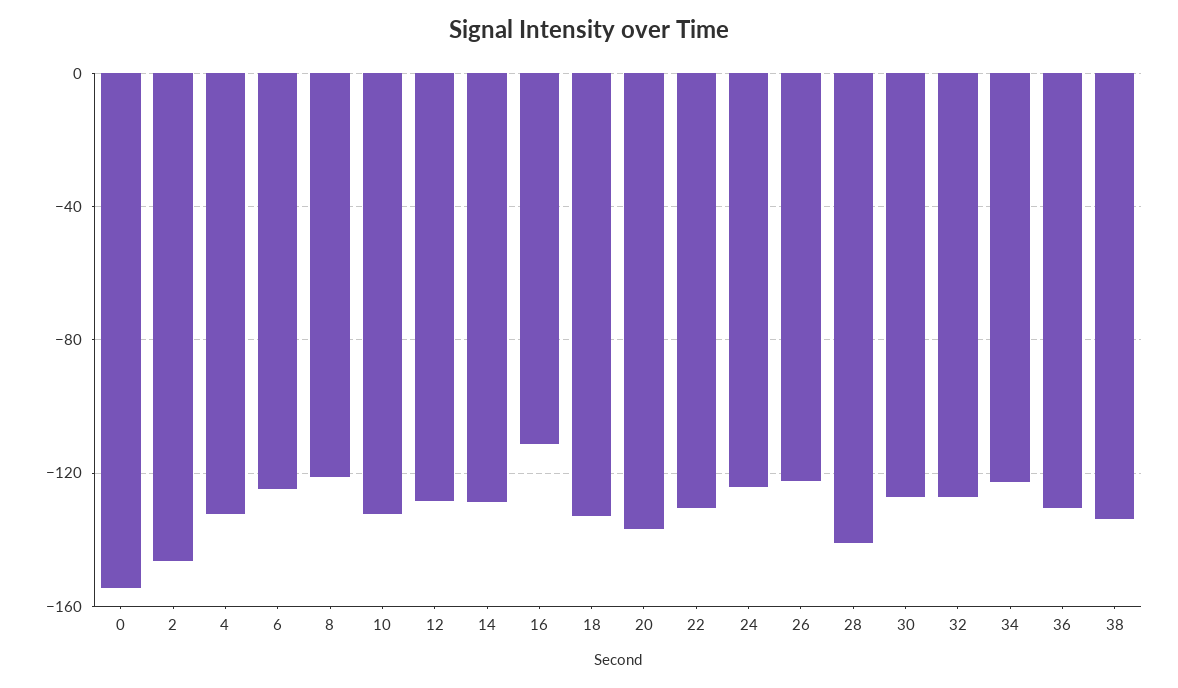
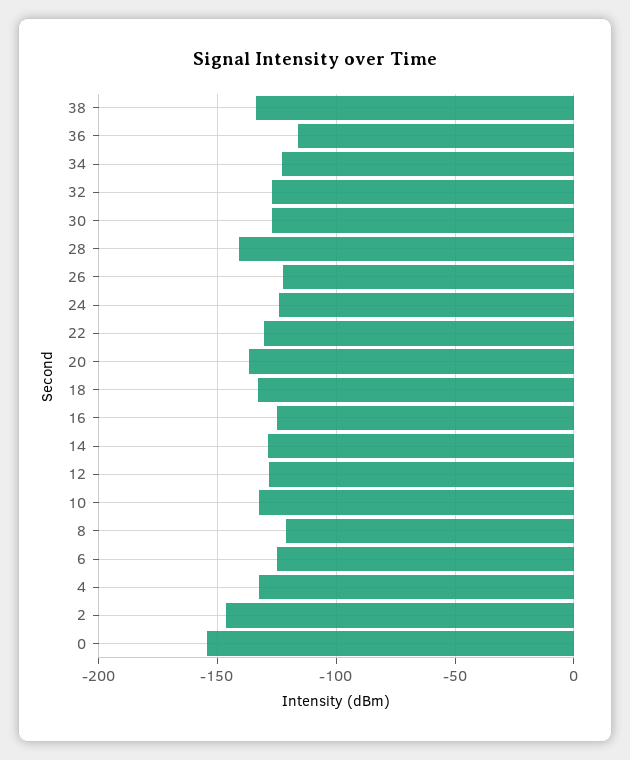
  {
    "0": -155,
    "2": -145,
    "4": -130,
    "6": -125,
    "8": -120,
    "10": -130,
    "12": -130,
    "14": -130,
-   "16": -110,
+   "16": -125,
    "18": -135,
    "20": -135,
    "22": -130,
    "24": -125,
    "26": -120,
    "28": -140,
    "30": -125,
    "32": -125,
    "34": -125,
-   "36": -130,
+   "36": -115,
    "38": -135
  }

